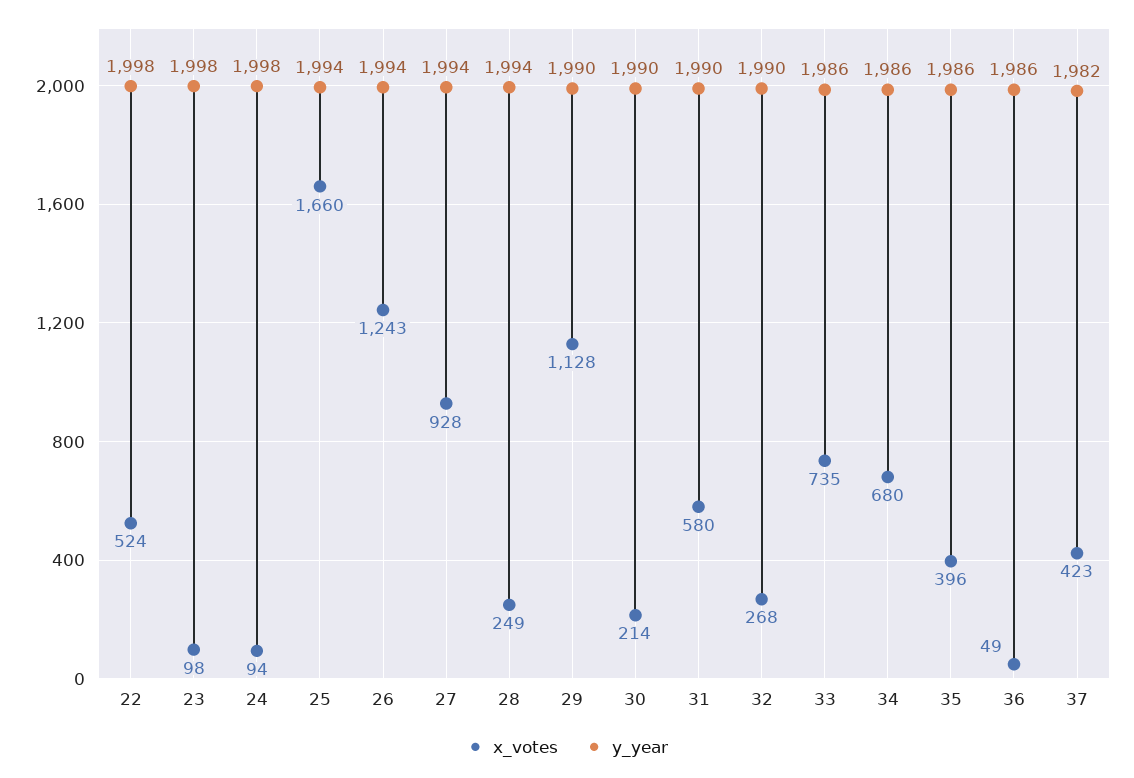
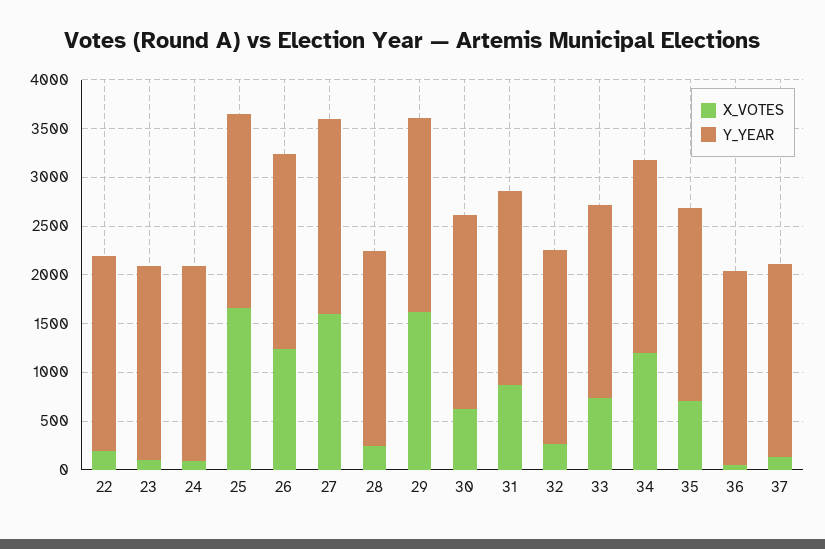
  {
    "x_votes": {
-     "22": 524,
+     "22": 200,
      "23": 98,
      "24": 94,
      "25": 1660,
      "26": 1243,
-     "27": 928,
+     "27": 1600,
      "28": 249,
-     "29": 1128,
+     "29": 1600,
-     "30": 214,
+     "30": 600,
-     "31": 580,
+     "31": 900,
      "32": 268,
      "33": 735,
-     "34": 680,
+     "34": 1200,
-     "35": 396,
+     "35": 700,
      "36": 49,
-     "37": 423
+     "37": 100
    },
    "y_year": {
      "22": 1998,
      "23": 1998,
      "24": 1998,
      "25": 1994,
      "26": 1994,
      "27": 1994,
      "28": 1994,
      "29": 1990,
      "30": 1990,
      "31": 1990,
      "32": 1990,
      "33": 1986,
      "34": 1986,
      "35": 1986,
      "36": 1986,
      "37": 1982
    }
  }

